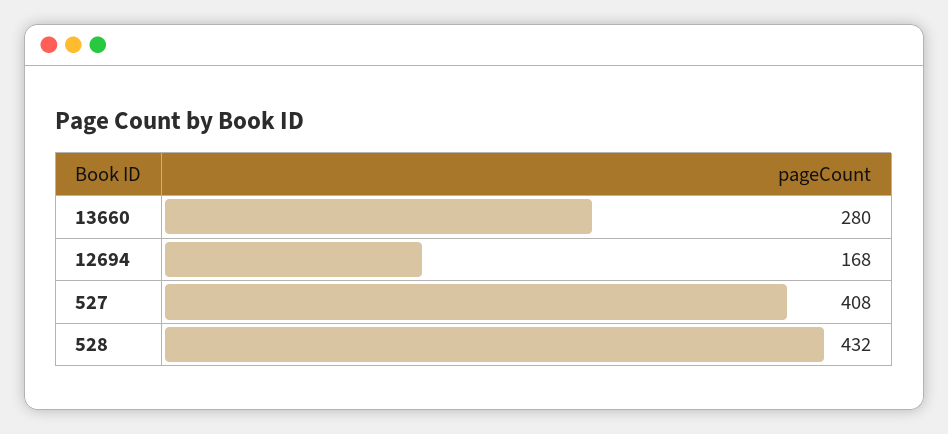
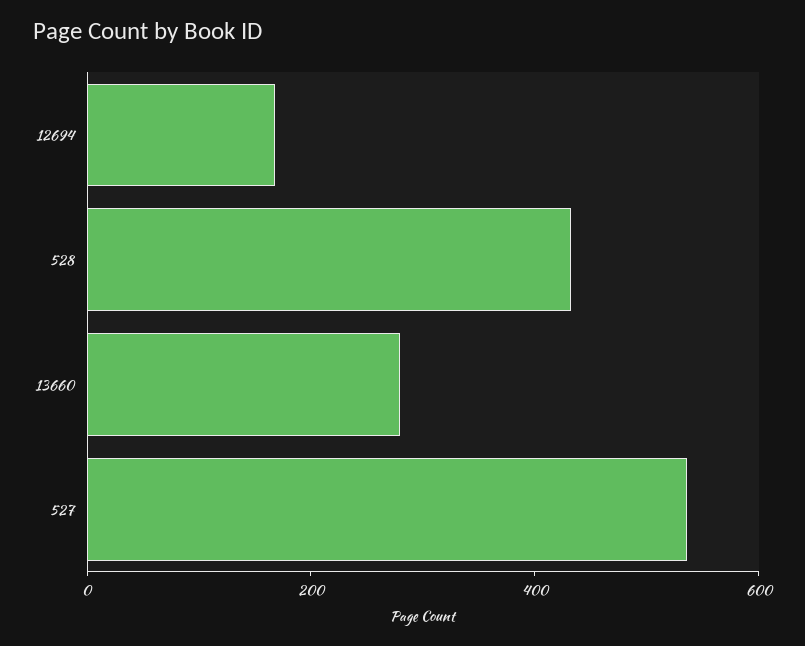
  {
    "13660": 280,
    "12694": 168,
-   "527": 408,
+   "527": 550,
    "528": 432
  }

